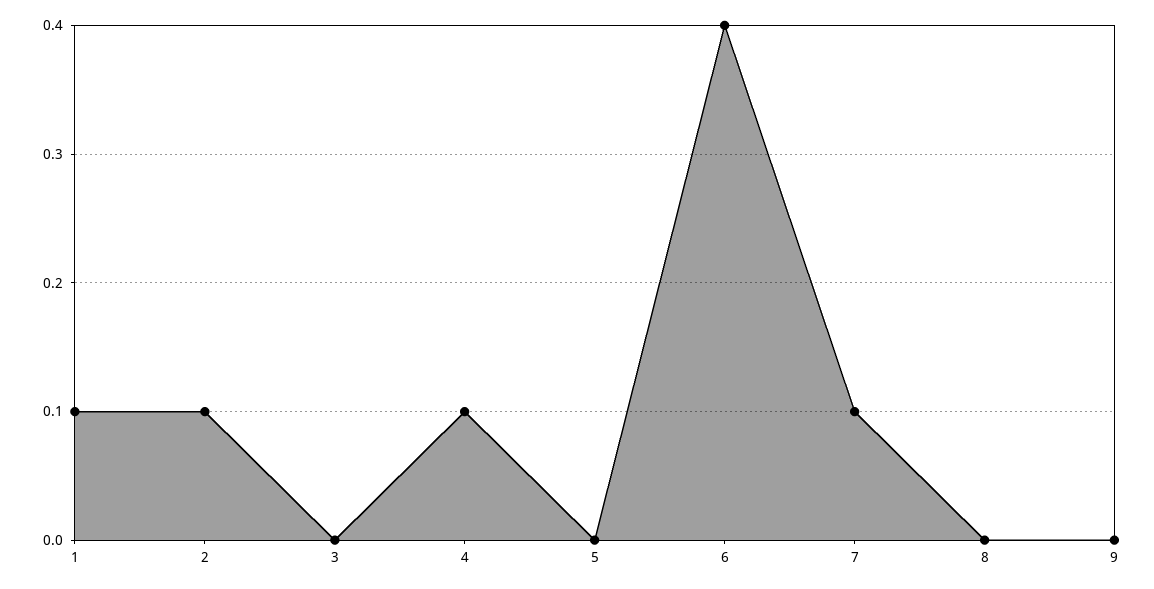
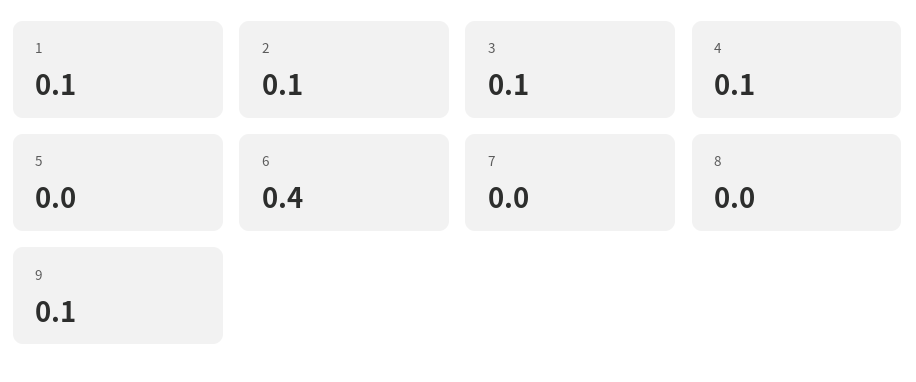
  {
    "1": 0.1,
    "2": 0.1,
-   "3": 0,
+   "3": 0.1,
    "4": 0.1,
    "5": 0,
    "6": 0.4,
-   "7": 0.1,
+   "7": 0,
    "8": 0,
-   "9": 0
+   "9": 0.1
  }

